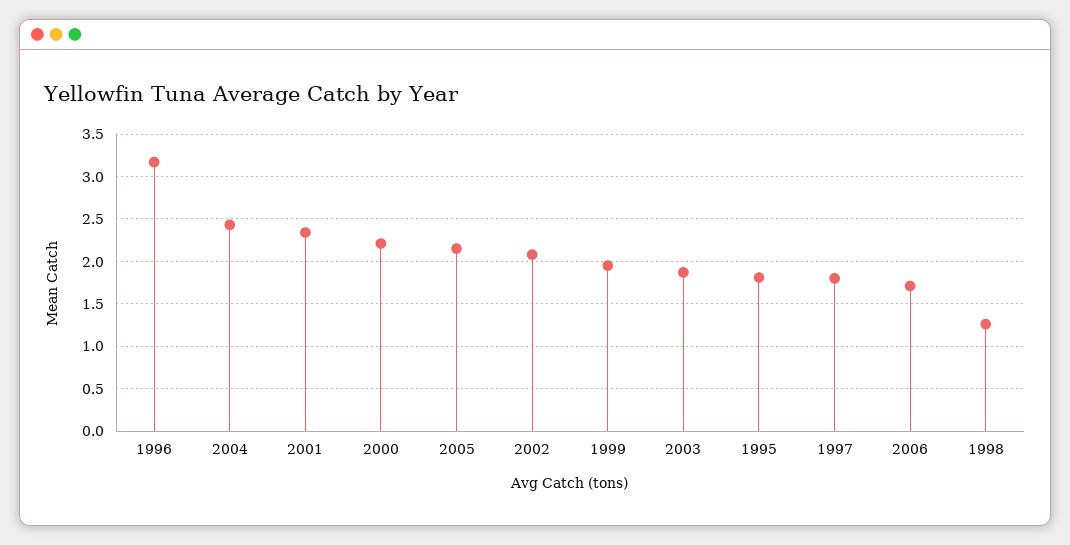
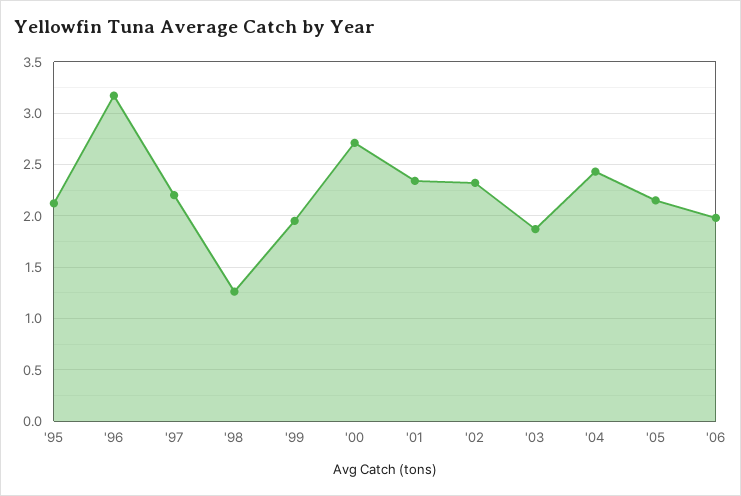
  {
    "1996": 3.2,
    "2004": 2.4,
    "2001": 2.3,
-   "2000": 2.2,
+   "2000": 2.7,
    "2005": 2.2,
-   "2002": 2.1,
+   "2002": 2.3,
    "1999": 2,
    "2003": 1.9,
-   "1995": 1.8,
+   "1995": 2.1,
-   "1997": 1.8,
+   "1997": 2.2,
-   "2006": 1.7,
+   "2006": 2,
    "1998": 1.3
  }

